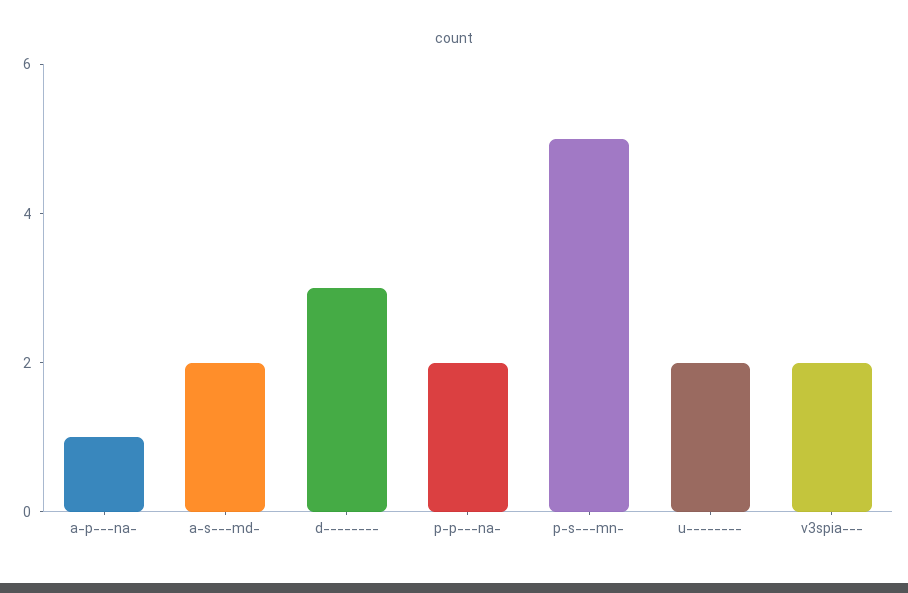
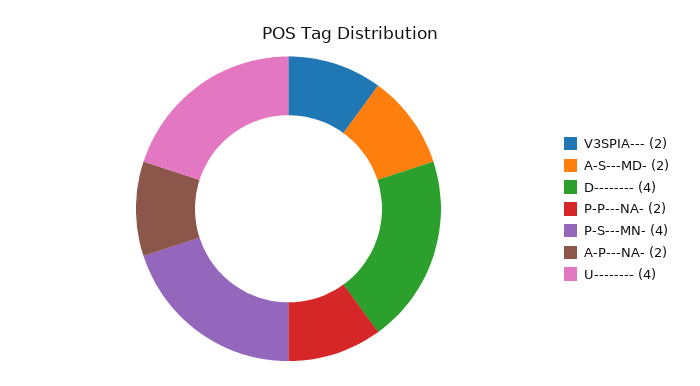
  {
-   "a-p---na-": 1,
+   "a-p---na-": 2,
    "a-s---md-": 2,
-   "d--------": 3,
+   "d--------": 4,
    "p-p---na-": 2,
-   "p-s---mn-": 5,
+   "p-s---mn-": 4,
-   "u--------": 2,
+   "u--------": 4,
    "v3spia---": 2
  }

